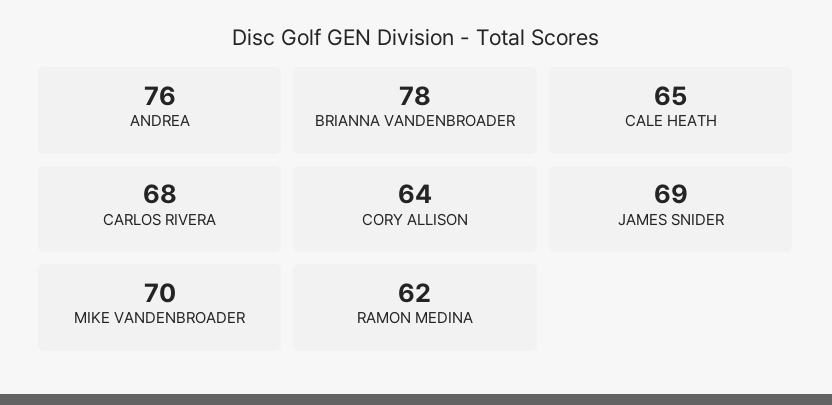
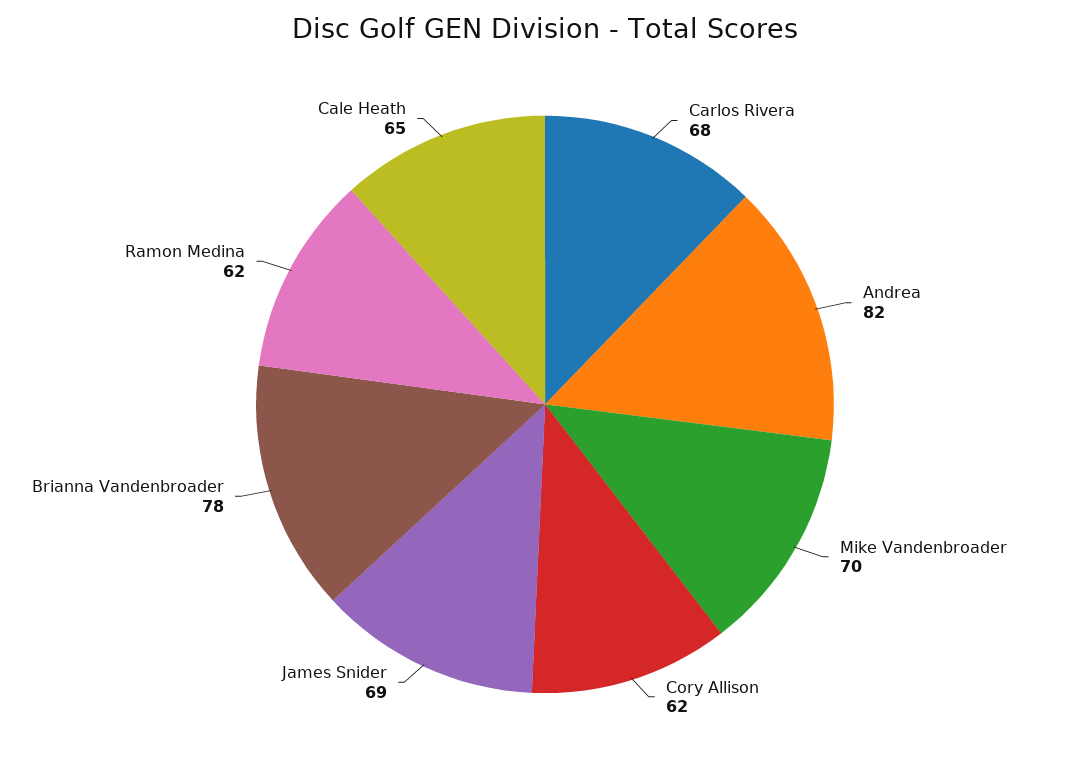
  {
-   "ANDREA": 76,
+   "ANDREA": 82,
    "BRIANNA VANDENBROADER": 78,
    "CALE HEATH": 65,
    "CARLOS RIVERA": 68,
-   "CORY ALLISON": 64,
+   "CORY ALLISON": 62,
    "JAMES SNIDER": 69,
    "MIKE VANDENBROADER": 70,
    "RAMON MEDINA": 62
  }

